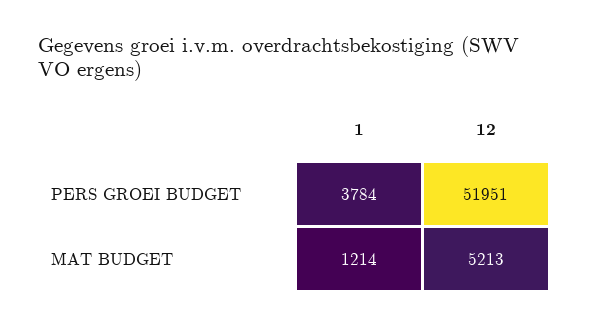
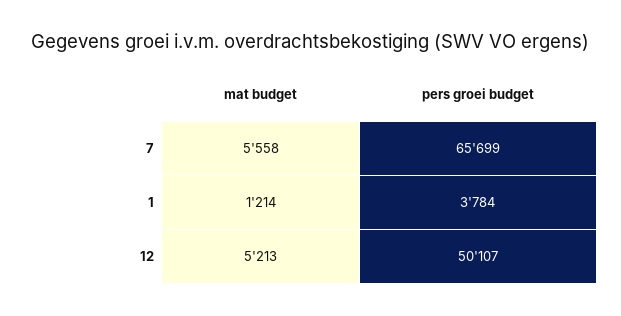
  {
    "1": {
      "PERS GROEI BUDGET": 3784,
      "MAT BUDGET": 1214
    },
    "12": {
-     "PERS GROEI BUDGET": 51951,
+     "PERS GROEI BUDGET": 50107,
      "MAT BUDGET": 5213
-   }
+   },
+   "7": {
+     "MAT BUDGET": 5558,
+     "PERS GROEI BUDGET": 65699
+   }
  }

